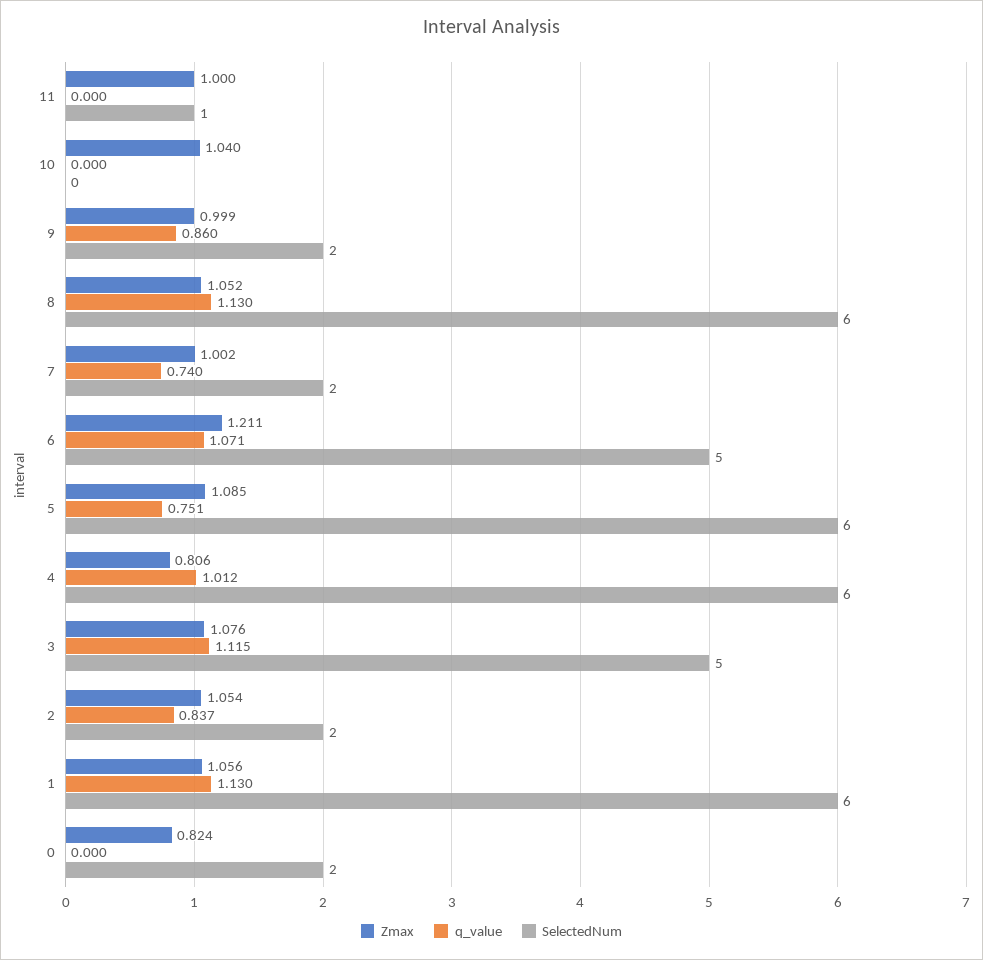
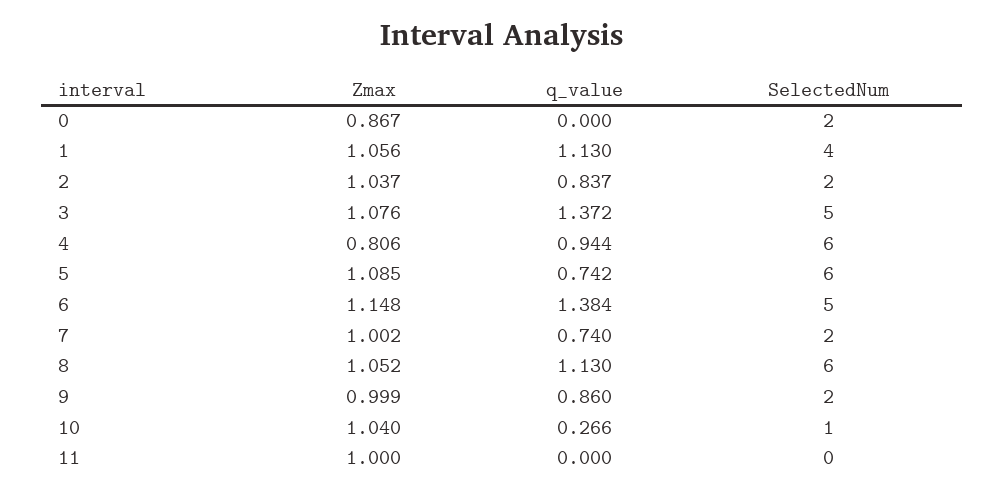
  {
    "Zmax": {
      "11": 1,
      "10": 1.04,
      "9": 0.999,
      "8": 1.052,
      "7": 1.002,
-     "6": 1.211,
+     "6": 1.148,
      "5": 1.085,
      "4": 0.806,
      "3": 1.076,
-     "2": 1.054,
+     "2": 1.037,
      "1": 1.056,
-     "0": 0.824
+     "0": 0.867
    },
    "q_value": {
      "11": 0,
-     "10": 0,
+     "10": 0.266,
      "9": 0.86,
      "8": 1.13,
      "7": 0.74,
-     "6": 1.071,
+     "6": 1.384,
-     "5": 0.751,
+     "5": 0.742,
-     "4": 1.012,
+     "4": 0.944,
-     "3": 1.115,
+     "3": 1.372,
      "2": 0.837,
      "1": 1.13,
      "0": 0
    },
    "SelectedNum": {
-     "11": 1,
+     "11": 0,
-     "10": 0,
+     "10": 1,
      "9": 2,
      "8": 6,
      "7": 2,
      "6": 5,
      "5": 6,
      "4": 6,
      "3": 5,
      "2": 2,
-     "1": 6,
+     "1": 4,
      "0": 2
    }
  }

